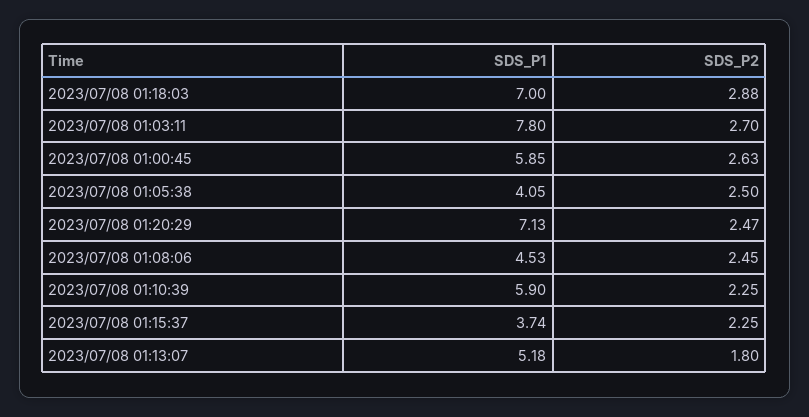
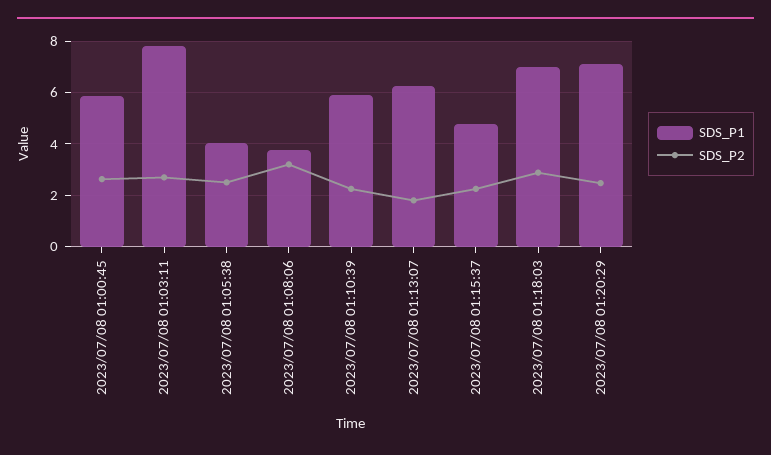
  {
    "SDS_P1": {
      "2023/07/08 01:18:03": 7,
      "2023/07/08 01:03:11": 7.8,
      "2023/07/08 01:00:45": 5.85,
      "2023/07/08 01:05:38": 4.05,
      "2023/07/08 01:20:29": 7.13,
-     "2023/07/08 01:08:06": 4.53,
+     "2023/07/08 01:08:06": 3.75,
      "2023/07/08 01:10:39": 5.9,
-     "2023/07/08 01:15:37": 3.74,
+     "2023/07/08 01:15:37": 4.75,
-     "2023/07/08 01:13:07": 5.18
+     "2023/07/08 01:13:07": 6.25
    },
    "SDS_P2": {
      "2023/07/08 01:18:03": 2.88,
      "2023/07/08 01:03:11": 2.7,
      "2023/07/08 01:00:45": 2.63,
      "2023/07/08 01:05:38": 2.5,
      "2023/07/08 01:20:29": 2.47,
-     "2023/07/08 01:08:06": 2.45,
+     "2023/07/08 01:08:06": 3.25,
      "2023/07/08 01:10:39": 2.25,
      "2023/07/08 01:15:37": 2.25,
      "2023/07/08 01:13:07": 1.8
    }
  }

